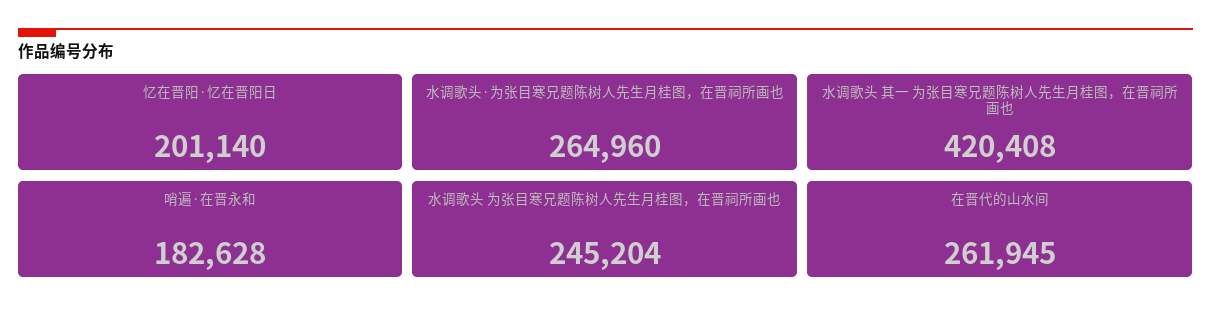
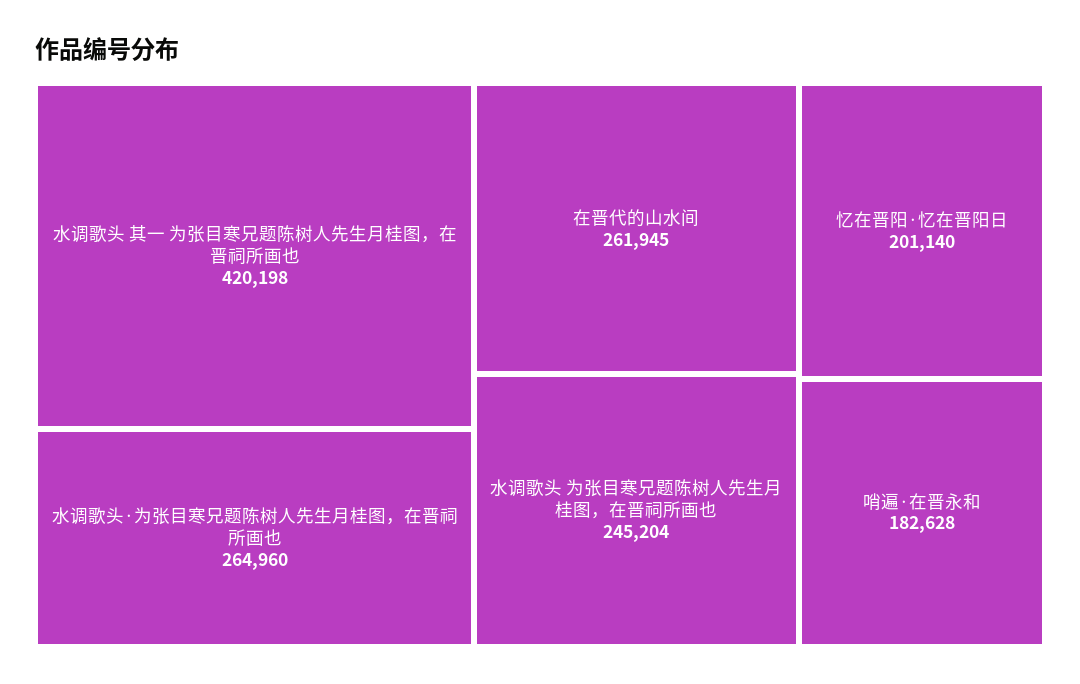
  {
    "忆在晋阳·忆在晋阳日": 201140,
    "水调歌头·为张目寒兄题陈树人先生月桂图，在晋祠所画也": 264960,
-   "水调歌头 其一 为张目寒兄题陈树人先生月桂图，在晋祠所画也": 420408,
+   "水调歌头 其一 为张目寒兄题陈树人先生月桂图，在晋祠所画也": 420198,
    "哨遍·在晋永和": 182628,
    "水调歌头 为张目寒兄题陈树人先生月桂图，在晋祠所画也": 245204,
    "在晋代的山水间": 261945
  }

